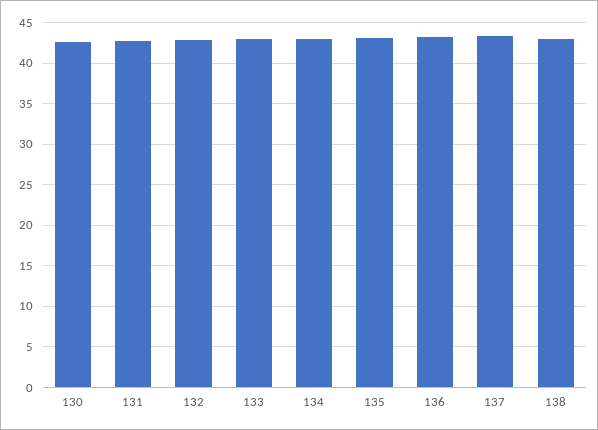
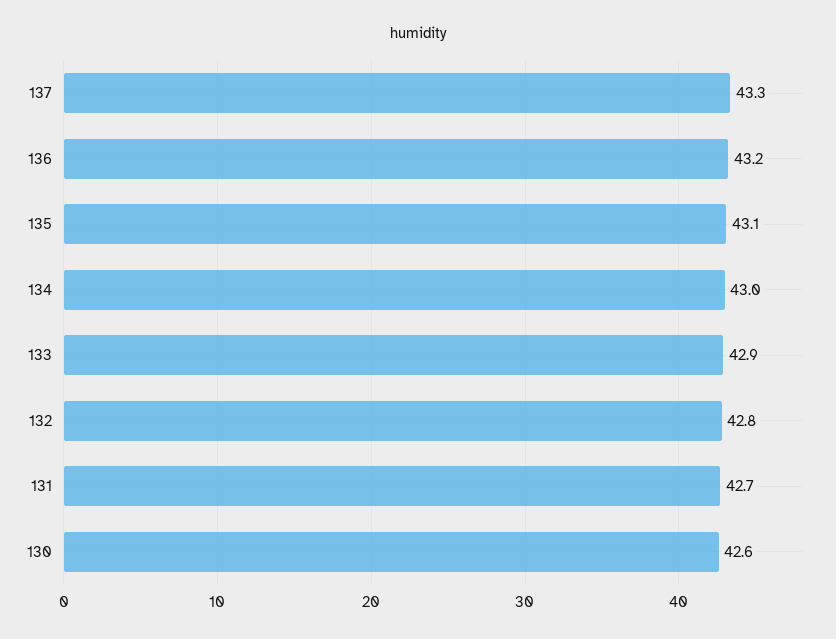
  {
    "130": 42.6,
    "131": 42.7,
    "132": 42.8,
    "133": 42.9,
    "134": 43,
    "135": 43.1,
    "136": 43.2,
-   "137": 43.3,
+   "137": 43.3
-   "138": 43
  }

